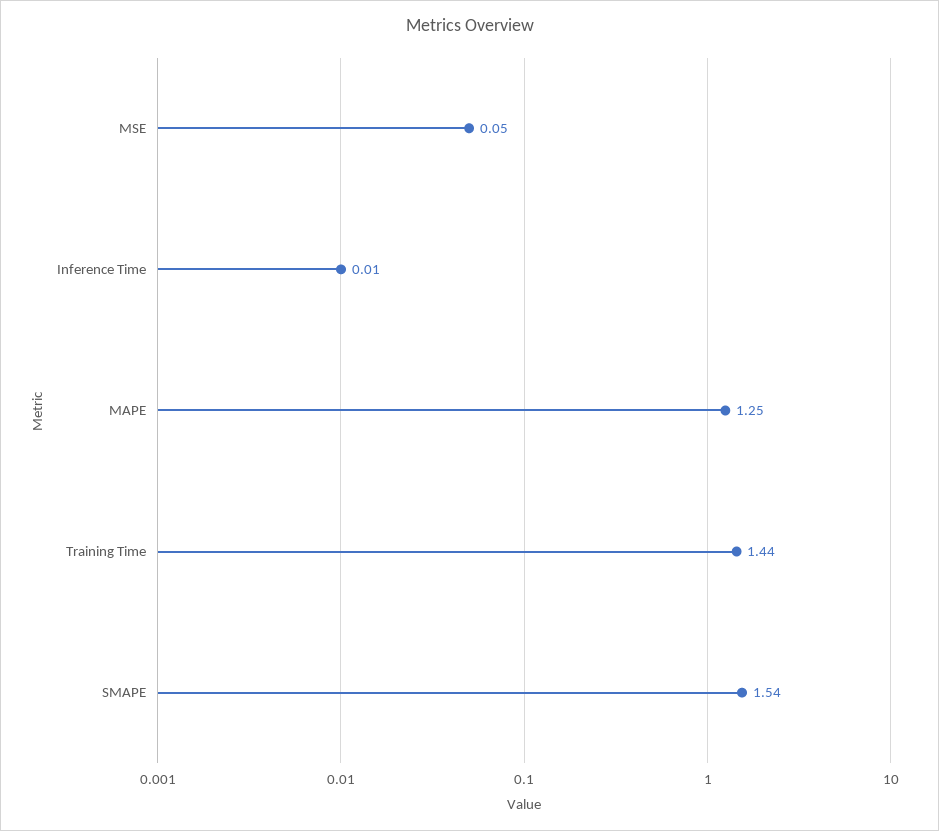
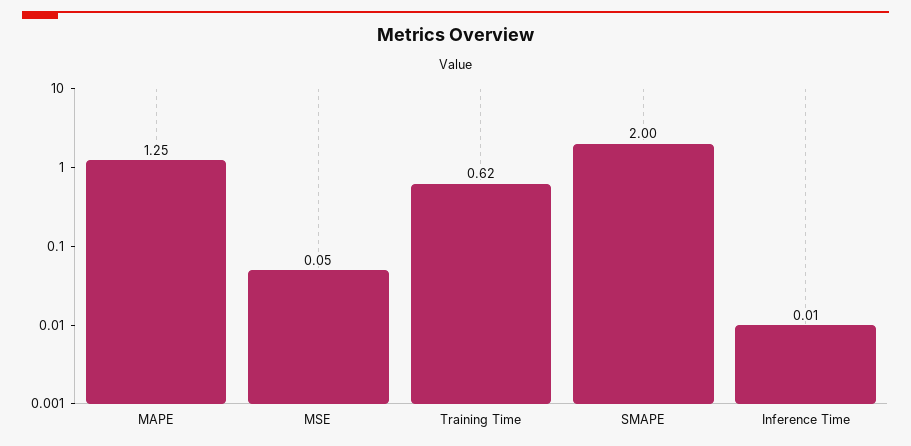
  {
    "MSE": 0.05,
    "Inference Time": 0.01,
    "MAPE": 1.25,
-   "Training Time": 1.44,
+   "Training Time": 0.62,
-   "SMAPE": 1.54
+   "SMAPE": 2
  }

